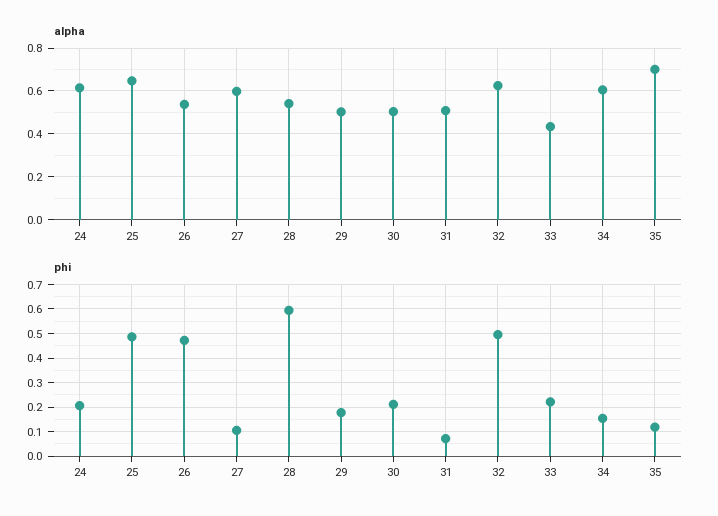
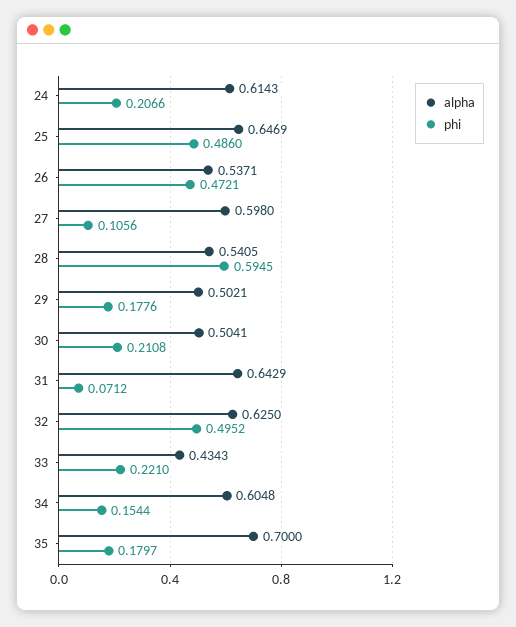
  {
    "alpha": {
      "24": 0.6143,
      "25": 0.6469,
      "26": 0.5371,
      "27": 0.598,
      "28": 0.5405,
      "29": 0.5021,
      "30": 0.5041,
-     "31": 0.5,
+     "31": 0.6429,
      "32": 0.625,
      "33": 0.4343,
      "34": 0.6048,
      "35": 0.7
    },
    "phi": {
      "24": 0.2066,
      "25": 0.486,
      "26": 0.4721,
      "27": 0.1056,
      "28": 0.5945,
      "29": 0.1776,
      "30": 0.2108,
      "31": 0.0712,
      "32": 0.4952,
      "33": 0.221,
      "34": 0.1544,
-     "35": 0.125
+     "35": 0.1797
    }
  }

